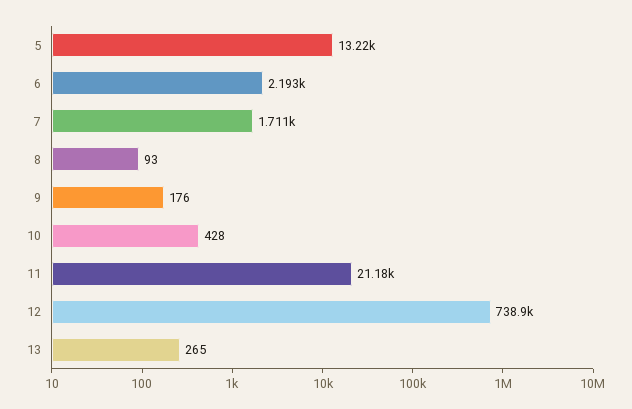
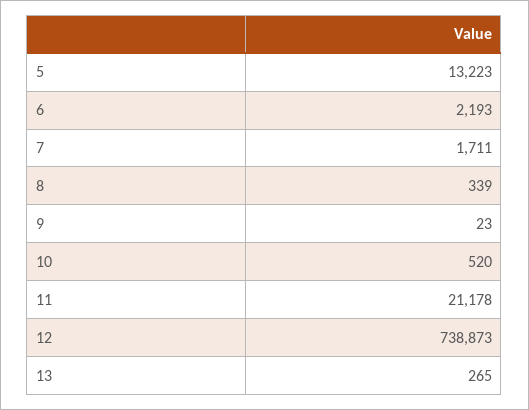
  {
    "5": 13223,
    "6": 2193,
    "7": 1711,
-   "8": 93,
+   "8": 339,
-   "9": 176,
+   "9": 23,
-   "10": 428,
+   "10": 520,
    "11": 21178,
    "12": 738873,
    "13": 265
  }

